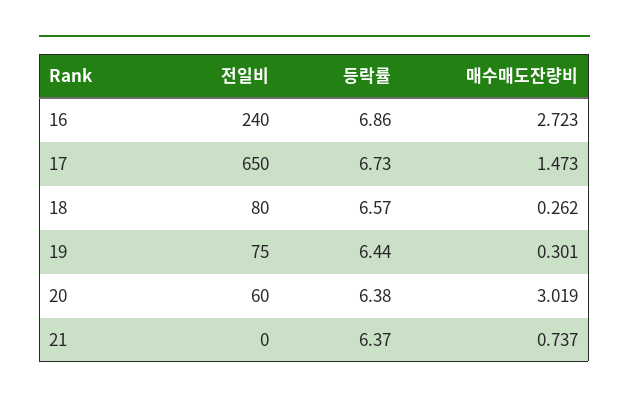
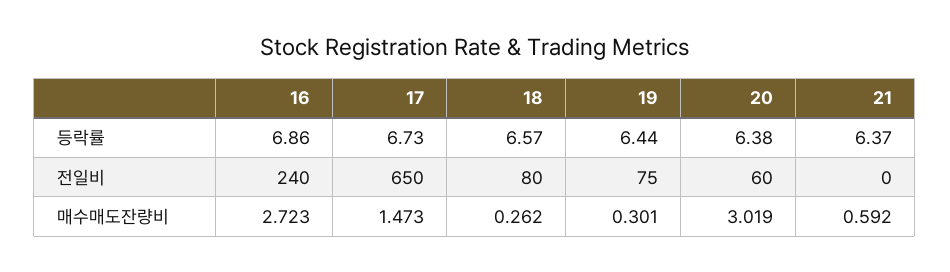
  {
    "전일비": {
      "16": 240,
      "17": 650,
      "18": 80,
      "19": 75,
      "20": 60,
      "21": 0
    },
    "등락률": {
      "16": 6.86,
      "17": 6.73,
      "18": 6.57,
      "19": 6.44,
      "20": 6.38,
      "21": 6.37
    },
    "매수매도잔량비": {
      "16": 2.723,
      "17": 1.473,
      "18": 0.262,
      "19": 0.301,
      "20": 3.019,
-     "21": 0.737
+     "21": 0.592
    }
  }

